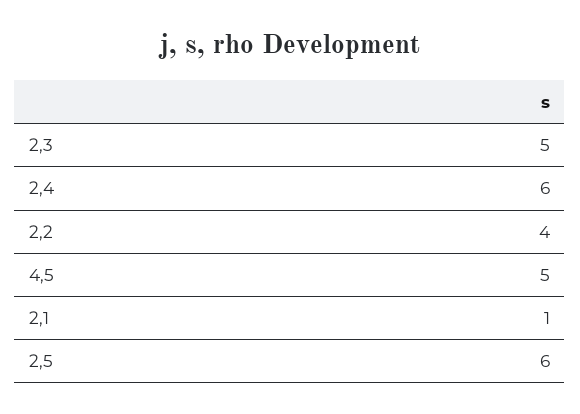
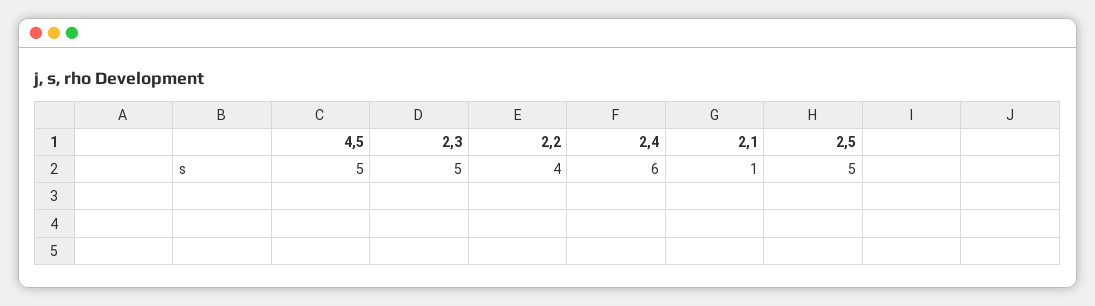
  {
    "2,3": 5,
    "2,4": 6,
    "2,2": 4,
    "4,5": 5,
    "2,1": 1,
-   "2,5": 6
+   "2,5": 5
  }

